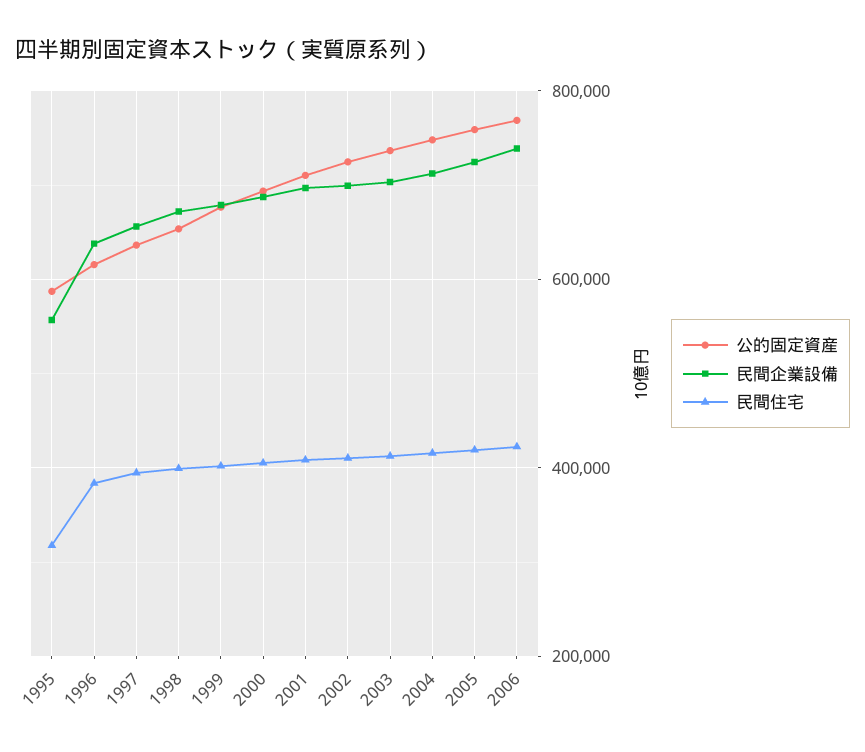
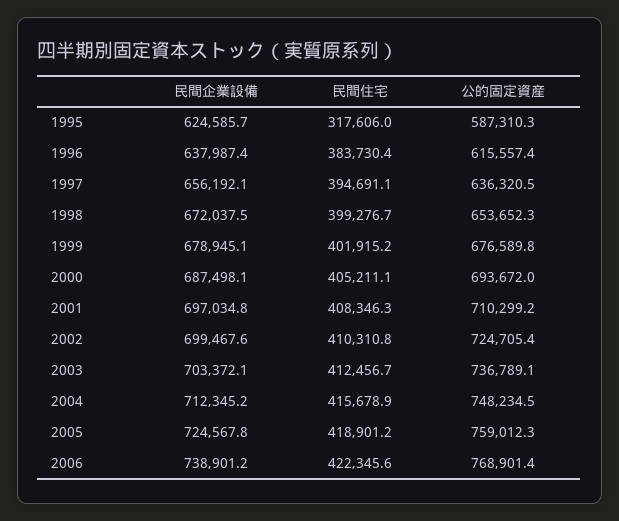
  {
    "公的固定資産": {
      "1995": 587310.3,
      "1996": 615557.4,
      "1997": 636320.5,
      "1998": 653652.3,
      "1999": 676589.8,
      "2000": 693672,
      "2001": 710299.2,
      "2002": 724705.4,
      "2003": 736789.1,
      "2004": 748234.5,
      "2005": 759012.3,
      "2006": 768901.4
    },
    "民間企業設備": {
-     "1995": 560000,
+     "1995": 624585.7,
      "1996": 637987.4,
      "1997": 656192.1,
      "1998": 672037.5,
      "1999": 678945.1,
      "2000": 687498.1,
      "2001": 697034.8,
      "2002": 699467.6,
      "2003": 703372.1,
      "2004": 712345.2,
      "2005": 724567.8,
      "2006": 738901.2
    },
    "民間住宅": {
      "1995": 317606,
      "1996": 383730.4,
      "1997": 394691.1,
      "1998": 399276.7,
      "1999": 401915.2,
      "2000": 405211.1,
      "2001": 408346.3,
      "2002": 410310.8,
      "2003": 412456.7,
      "2004": 415678.9,
      "2005": 418901.2,
      "2006": 422345.6
    }
  }

